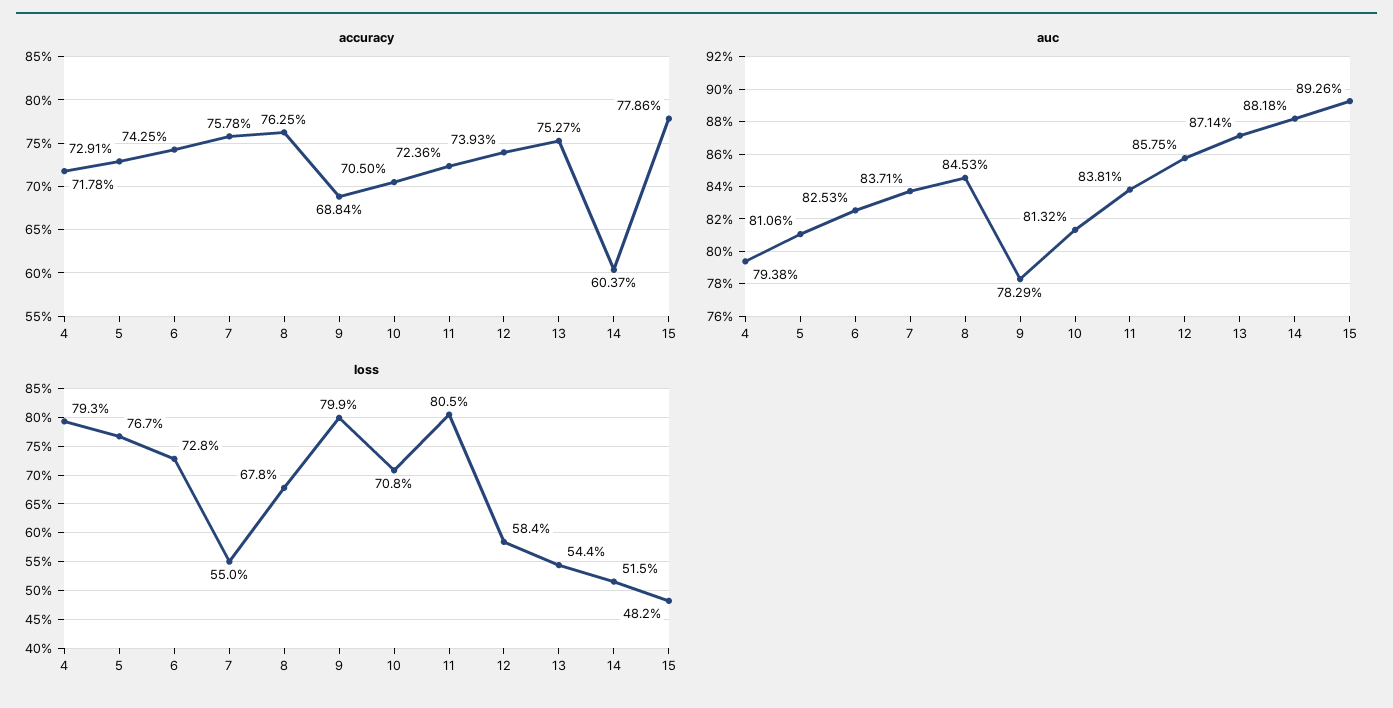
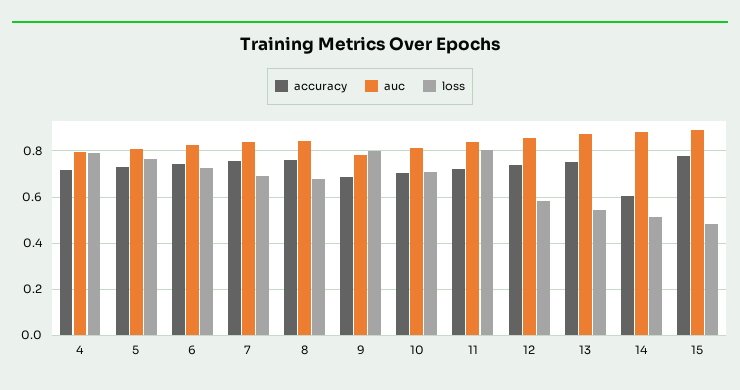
  {
    "accuracy": {
      "4": 0.7178,
      "5": 0.7291,
      "6": 0.7425,
      "7": 0.7578,
      "8": 0.7625,
      "9": 0.6884,
      "10": 0.705,
      "11": 0.7236,
      "12": 0.7393,
      "13": 0.7527,
      "14": 0.6037,
      "15": 0.7786
    },
    "auc": {
      "4": 0.7938,
      "5": 0.8106,
      "6": 0.8253,
      "7": 0.8371,
      "8": 0.8453,
      "9": 0.7829,
      "10": 0.8132,
      "11": 0.8381,
      "12": 0.8575,
      "13": 0.8714,
      "14": 0.8818,
      "15": 0.8926
    },
    "loss": {
      "4": 0.793,
      "5": 0.767,
      "6": 0.728,
-     "7": 0.55,
+     "7": 0.7,
      "8": 0.678,
      "9": 0.799,
      "10": 0.708,
      "11": 0.805,
      "12": 0.584,
      "13": 0.544,
      "14": 0.515,
      "15": 0.482
    }
  }

